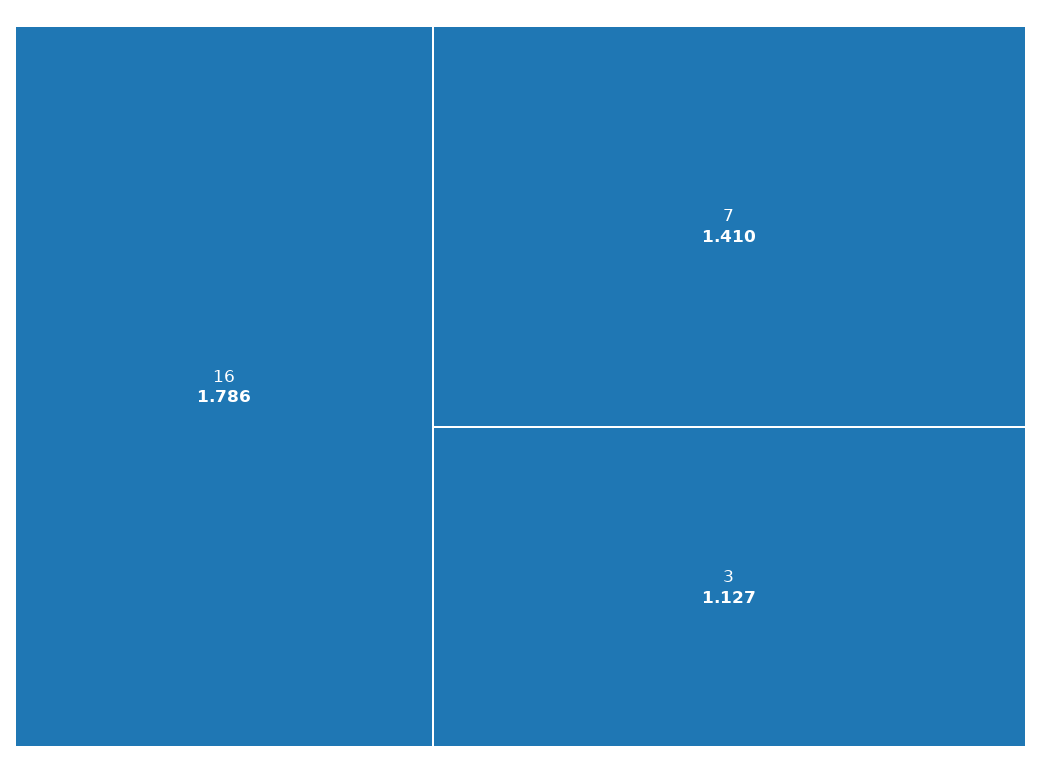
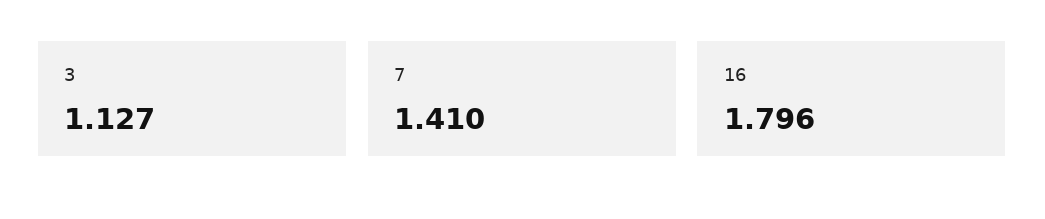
  {
-   "16": 1.786,
+   "16": 1.796,
    "7": 1.41,
    "3": 1.127
  }

